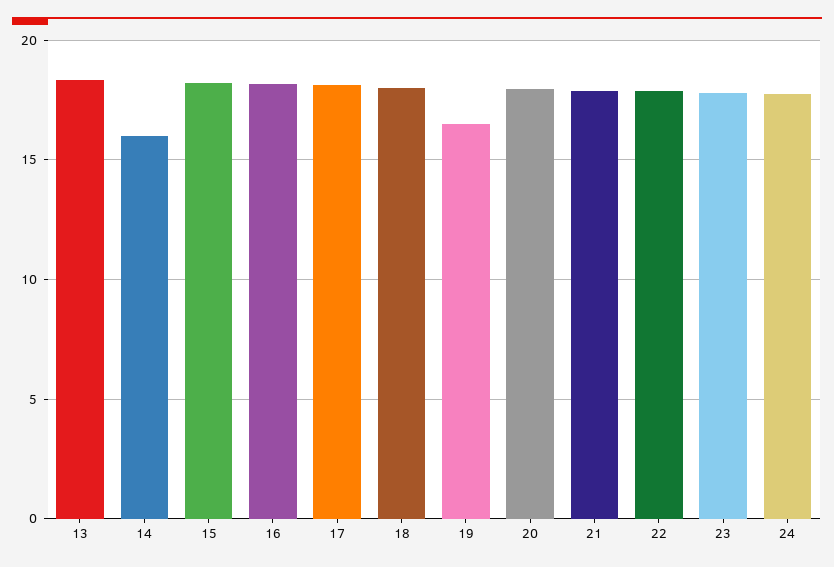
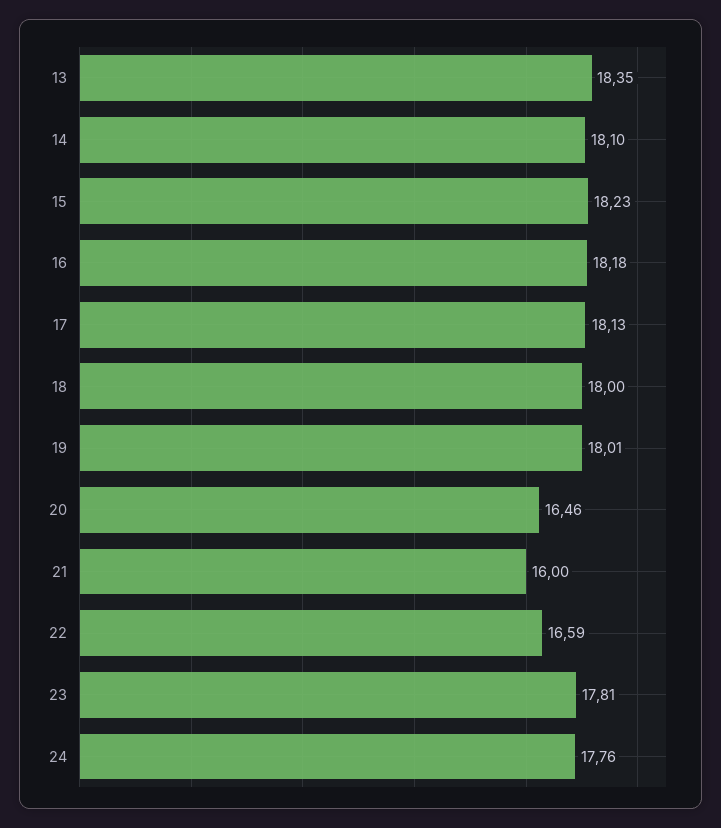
  {
    "13": 18.35,
-   "14": 16,
+   "14": 18.1,
    "15": 18.23,
    "16": 18.18,
    "17": 18.13,
    "18": 18,
-   "19": 16.5,
+   "19": 18.01,
-   "20": 18,
+   "20": 16.46,
-   "21": 18,
+   "21": 16,
-   "22": 18,
+   "22": 16.59,
    "23": 17.81,
    "24": 17.76
  }

